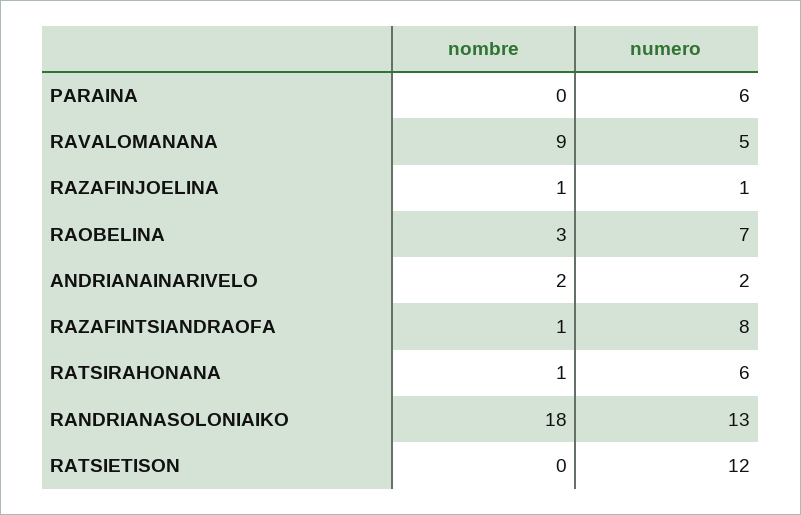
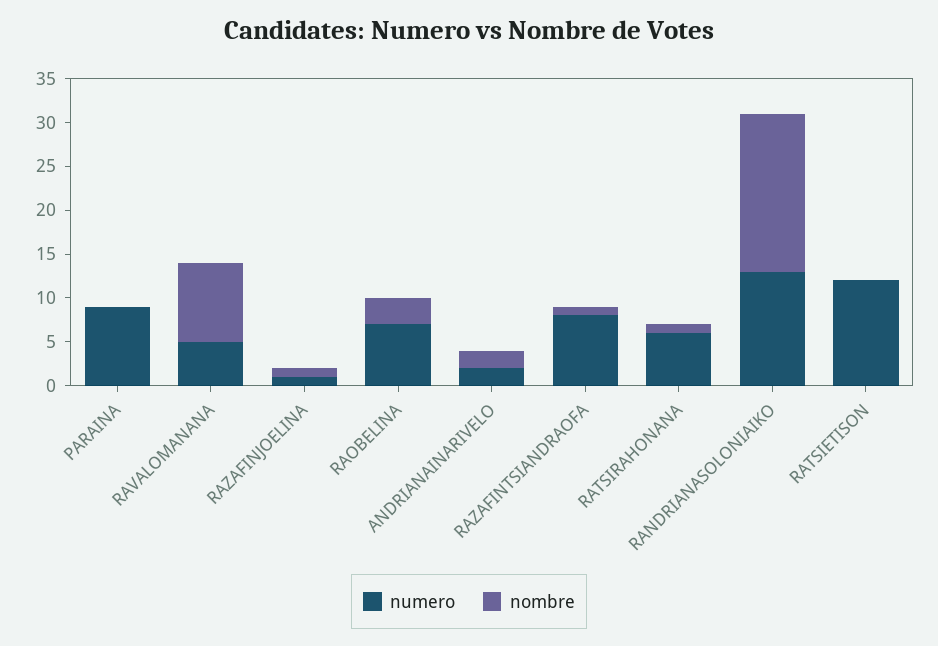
  {
    "nombre": {
      "PARAINA": 0,
      "RAVALOMANANA": 9,
      "RAZAFINJOELINA": 1,
      "RAOBELINA": 3,
      "ANDRIANAINARIVELO": 2,
      "RAZAFINTSIANDRAOFA": 1,
      "RATSIRAHONANA": 1,
      "RANDRIANASOLONIAIKO": 18,
      "RATSIETISON": 0
    },
    "numero": {
-     "PARAINA": 6,
+     "PARAINA": 9,
      "RAVALOMANANA": 5,
      "RAZAFINJOELINA": 1,
      "RAOBELINA": 7,
      "ANDRIANAINARIVELO": 2,
      "RAZAFINTSIANDRAOFA": 8,
      "RATSIRAHONANA": 6,
      "RANDRIANASOLONIAIKO": 13,
      "RATSIETISON": 12
    }
  }

